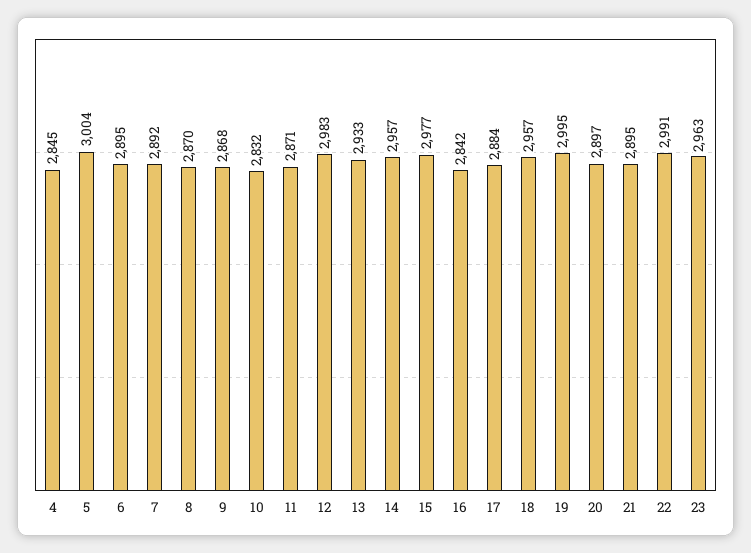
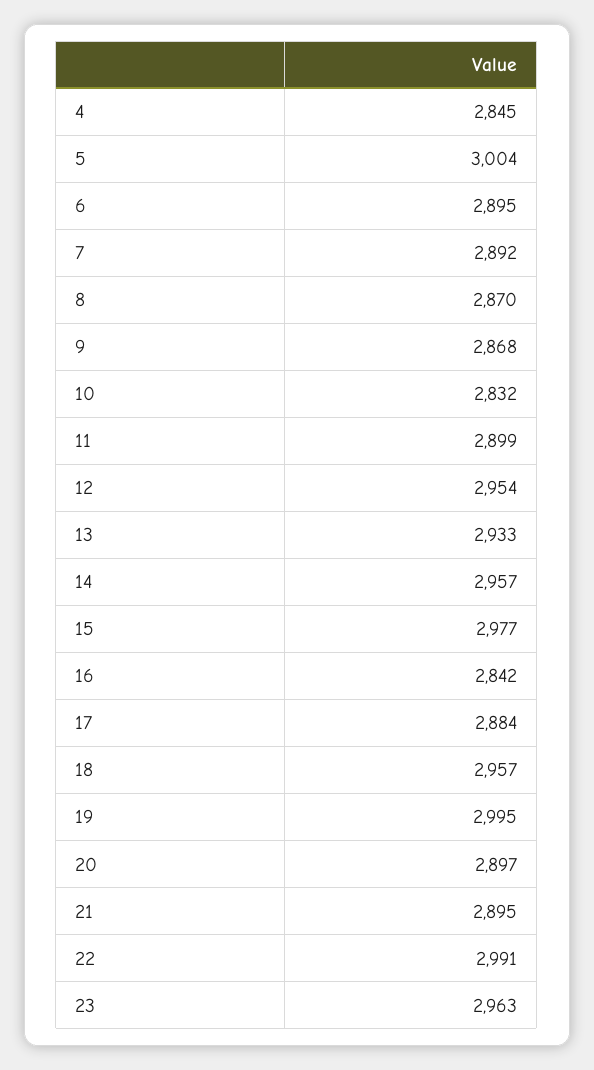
  {
    "4": 2845,
    "5": 3004,
    "6": 2895,
    "7": 2892,
    "8": 2870,
    "9": 2868,
    "10": 2832,
-   "11": 2871,
+   "11": 2899,
-   "12": 2983,
+   "12": 2954,
    "13": 2933,
    "14": 2957,
    "15": 2977,
    "16": 2842,
    "17": 2884,
    "18": 2957,
    "19": 2995,
    "20": 2897,
    "21": 2895,
    "22": 2991,
    "23": 2963
  }

